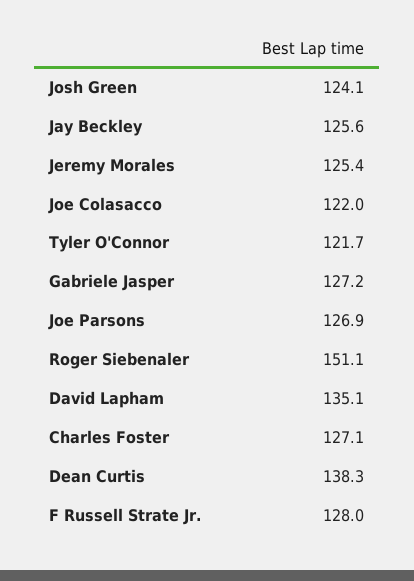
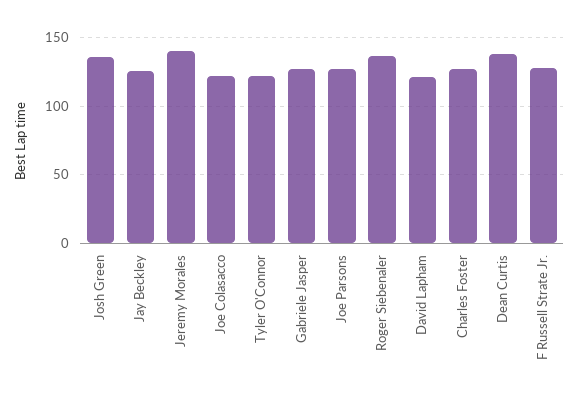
  {
-   "Josh Green": 124.1,
+   "Josh Green": 135,
    "Jay Beckley": 125.6,
-   "Jeremy Morales": 125.4,
+   "Jeremy Morales": 140,
    "Joe Colasacco": 122,
    "Tyler O'Connor": 121.7,
    "Gabriele Jasper": 127.2,
    "Joe Parsons": 126.9,
-   "Roger Siebenaler": 151.1,
+   "Roger Siebenaler": 135,
-   "David Lapham": 135.1,
+   "David Lapham": 120,
    "Charles Foster": 127.1,
    "Dean Curtis": 138.3,
    "F Russell Strate Jr.": 128
  }

